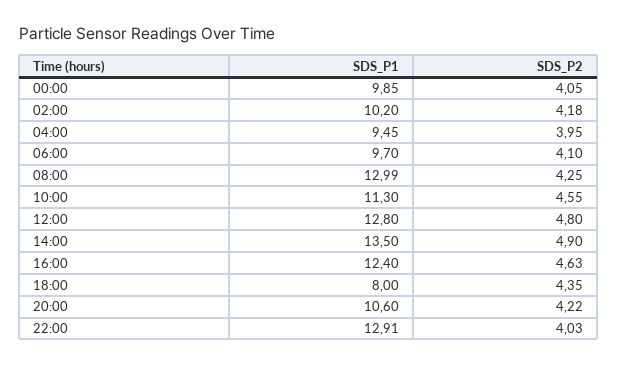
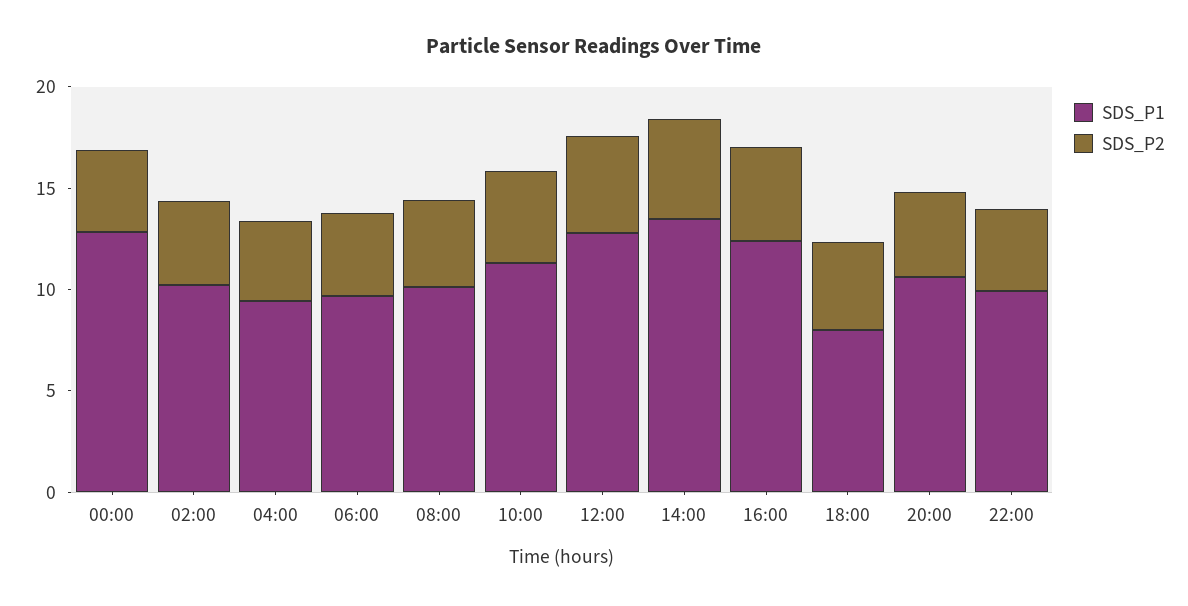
  {
    "SDS_P1": {
-     "00:00": 9.85,
+     "00:00": 13,
      "02:00": 10.2,
      "04:00": 9.45,
      "06:00": 9.7,
-     "08:00": 12.99,
+     "08:00": 10,
      "10:00": 11.3,
      "12:00": 12.8,
      "14:00": 13.5,
      "16:00": 12.4,
      "18:00": 8,
      "20:00": 10.6,
-     "22:00": 12.91
+     "22:00": 10
    },
    "SDS_P2": {
      "00:00": 4.05,
      "02:00": 4.18,
      "04:00": 3.95,
      "06:00": 4.1,
      "08:00": 4.25,
      "10:00": 4.55,
      "12:00": 4.8,
      "14:00": 4.9,
      "16:00": 4.63,
      "18:00": 4.35,
      "20:00": 4.22,
      "22:00": 4.03
    }
  }

